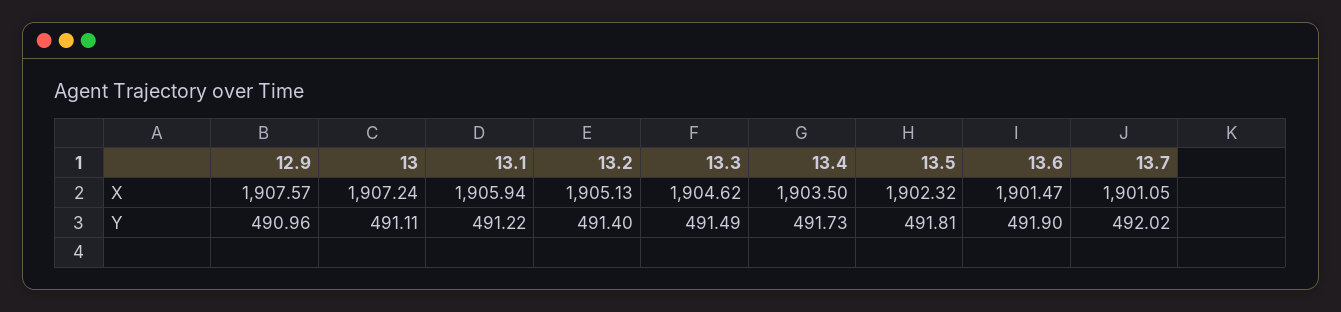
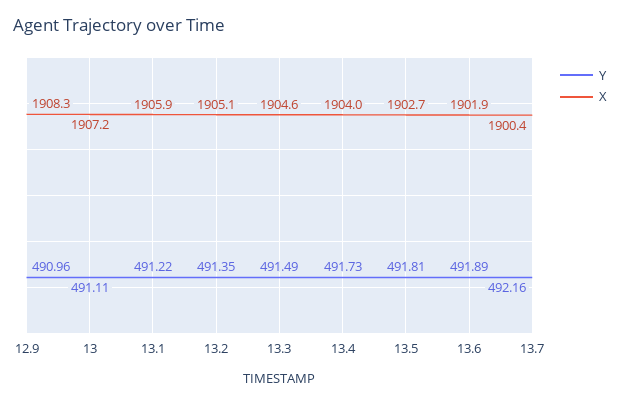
  {
    "X": {
-     "12.9": 1907.57,
+     "12.9": 1908.3,
      "13": 1907.24,
      "13.1": 1905.94,
      "13.2": 1905.13,
      "13.3": 1904.62,
-     "13.4": 1903.5,
+     "13.4": 1904,
-     "13.5": 1902.32,
+     "13.5": 1902.7,
-     "13.6": 1901.47,
+     "13.6": 1901.9,
-     "13.7": 1901.05
+     "13.7": 1900.4
    },
    "Y": {
      "12.9": 490.96,
      "13": 491.11,
      "13.1": 491.22,
-     "13.2": 491.4,
+     "13.2": 491.35,
      "13.3": 491.49,
      "13.4": 491.73,
      "13.5": 491.81,
-     "13.6": 491.9,
+     "13.6": 491.89,
-     "13.7": 492.02
+     "13.7": 492.16
    }
  }

